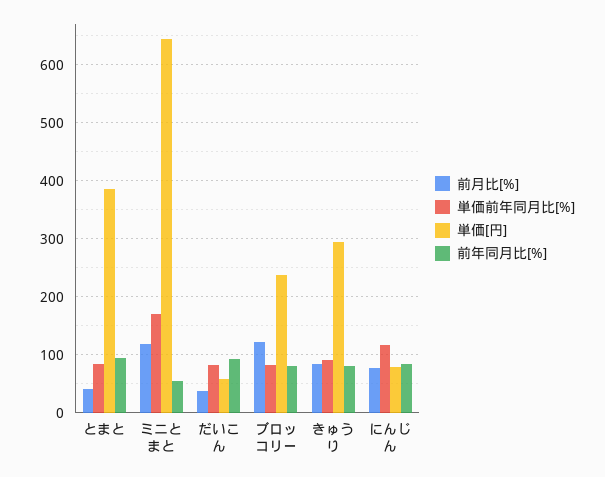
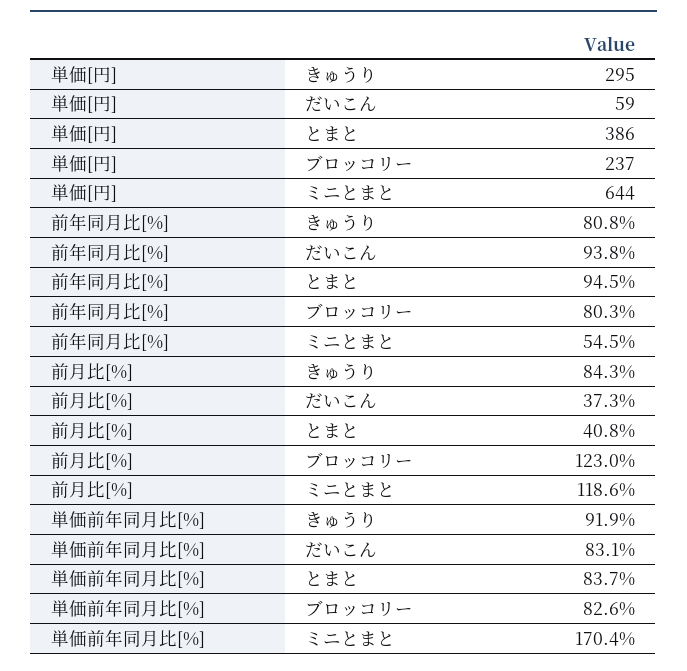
  {
    "前月比[%]": {
      "とまと": 40.8,
      "ミニとまと": 118.6,
      "だいこん": 37.3,
      "ブロッコリー": 123,
-     "きゅうり": 84.3,
+     "きゅうり": 84.3
-     "にんじん": 80
    },
    "単価前年同月比[%]": {
      "とまと": 83.7,
      "ミニとまと": 170.4,
      "だいこん": 83.1,
      "ブロッコリー": 82.6,
-     "きゅうり": 91.9,
+     "きゅうり": 91.9
-     "にんじん": 120
    },
    "単価[円]": {
      "とまと": 386,
      "ミニとまと": 644,
      "だいこん": 59,
      "ブロッコリー": 237,
-     "きゅうり": 295,
+     "きゅうり": 295
-     "にんじん": 80
    },
    "前年同月比[%]": {
      "とまと": 94.5,
      "ミニとまと": 54.5,
      "だいこん": 93.8,
      "ブロッコリー": 80.3,
-     "きゅうり": 80.8,
+     "きゅうり": 80.8
-     "にんじん": 80
    }
  }

